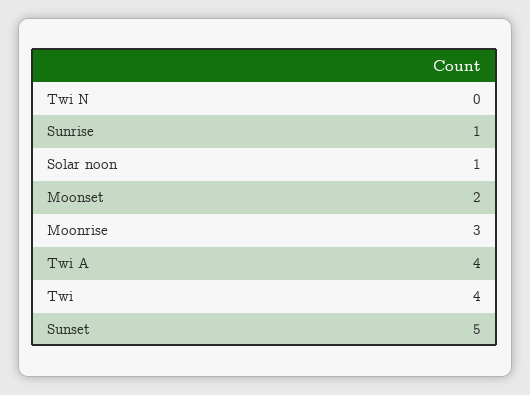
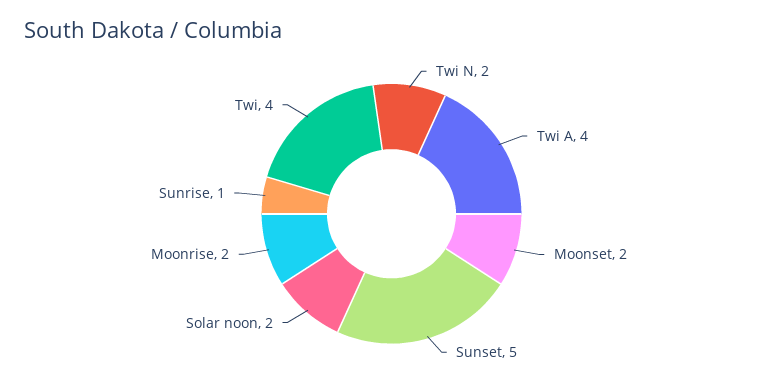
  {
-   "Twi N": 0,
+   "Twi N": 2,
    "Sunrise": 1,
-   "Solar noon": 1,
+   "Solar noon": 2,
    "Moonset": 2,
-   "Moonrise": 3,
+   "Moonrise": 2,
    "Twi A": 4,
    "Twi": 4,
    "Sunset": 5
  }

